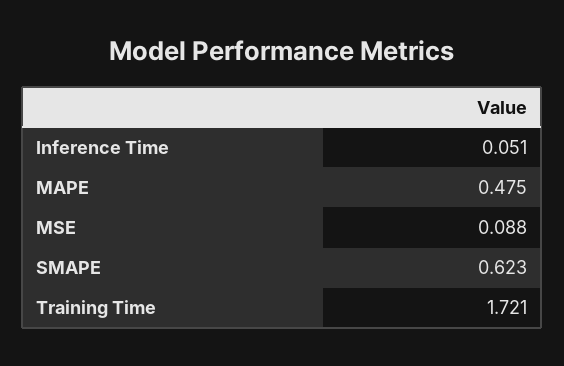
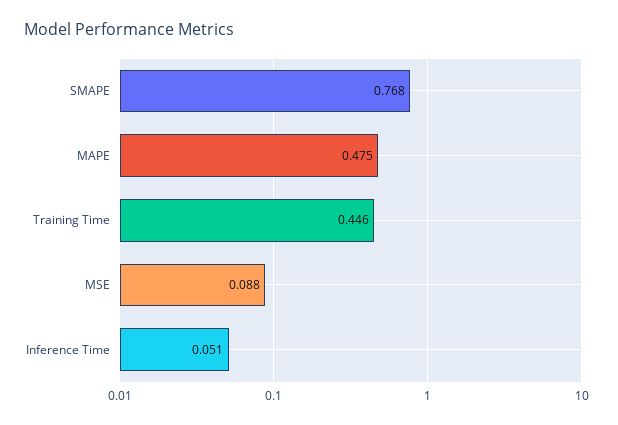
  {
    "Inference Time": 0.051,
    "MAPE": 0.475,
    "MSE": 0.088,
-   "SMAPE": 0.623,
+   "SMAPE": 0.768,
-   "Training Time": 1.721
+   "Training Time": 0.446
  }

